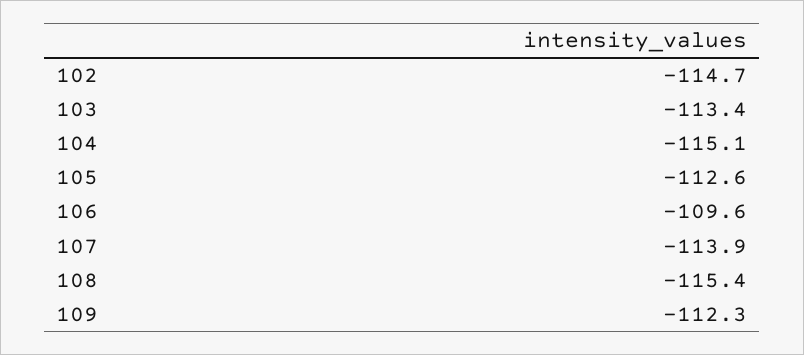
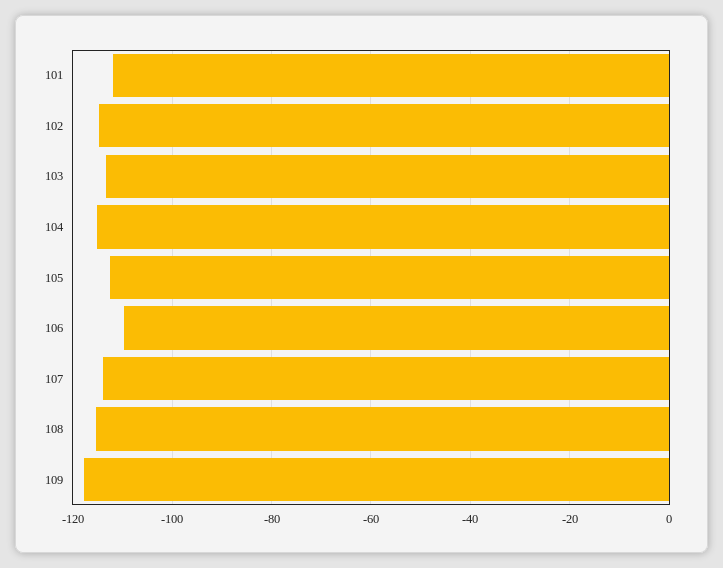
  {
    "102": -114.7,
    "103": -113.4,
    "104": -115.1,
    "105": -112.6,
    "106": -109.6,
    "107": -113.9,
    "108": -115.4,
-   "109": -112.3
+   "109": -118,
+   "101": -112
  }

